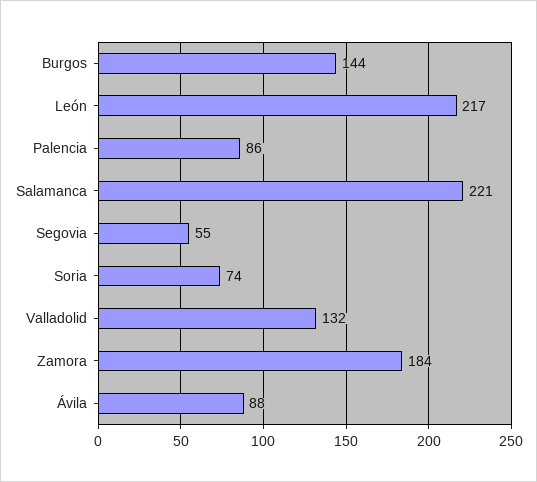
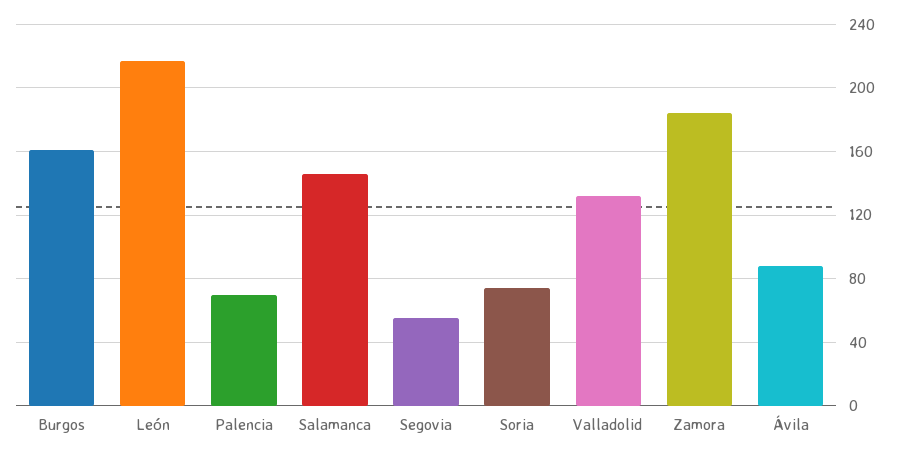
  {
-   "Burgos": 144,
+   "Burgos": 160,
    "León": 217,
-   "Palencia": 86,
+   "Palencia": 70,
-   "Salamanca": 221,
+   "Salamanca": 145,
    "Segovia": 55,
    "Soria": 74,
    "Valladolid": 132,
    "Zamora": 184,
    "Ávila": 88
  }

